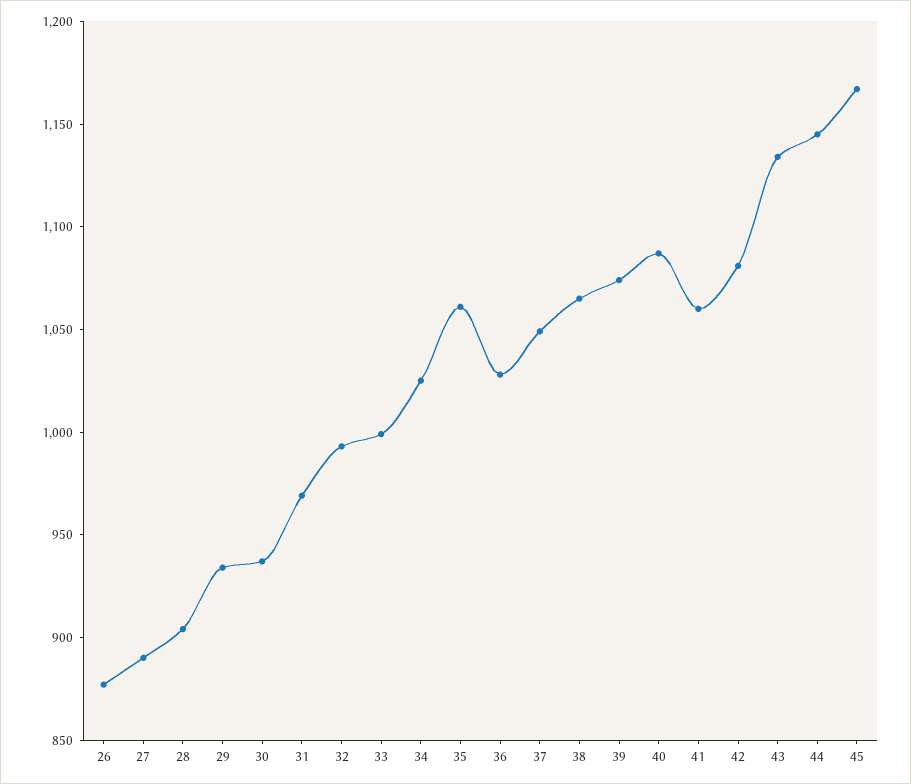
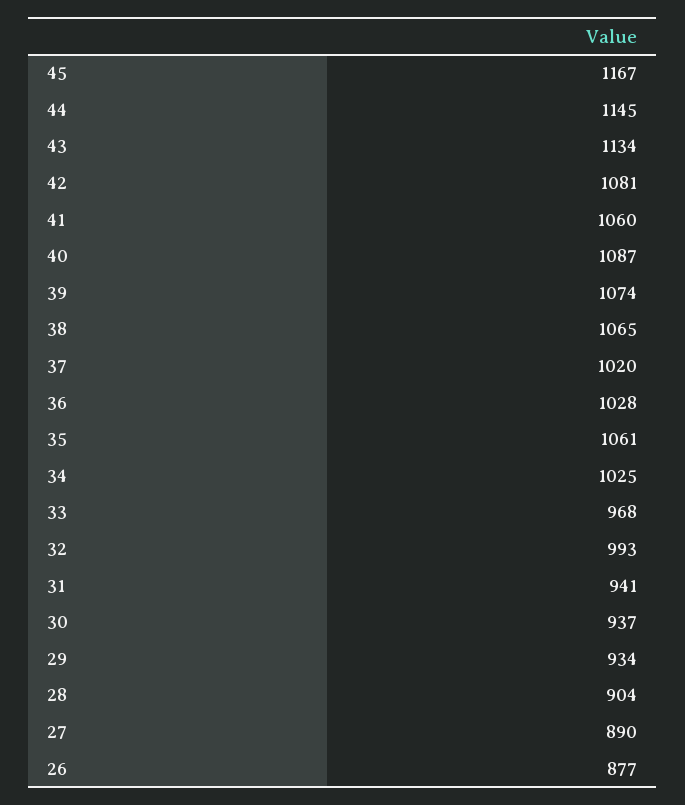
  {
    "26": 877,
    "27": 890,
    "28": 904,
    "29": 934,
    "30": 937,
-   "31": 970,
+   "31": 941,
    "32": 993,
-   "33": 1000,
+   "33": 968,
    "34": 1025,
    "35": 1061,
    "36": 1028,
-   "37": 1050,
+   "37": 1020,
    "38": 1065,
    "39": 1074,
    "40": 1087,
    "41": 1060,
    "42": 1081,
    "43": 1134,
    "44": 1145,
    "45": 1167
  }

